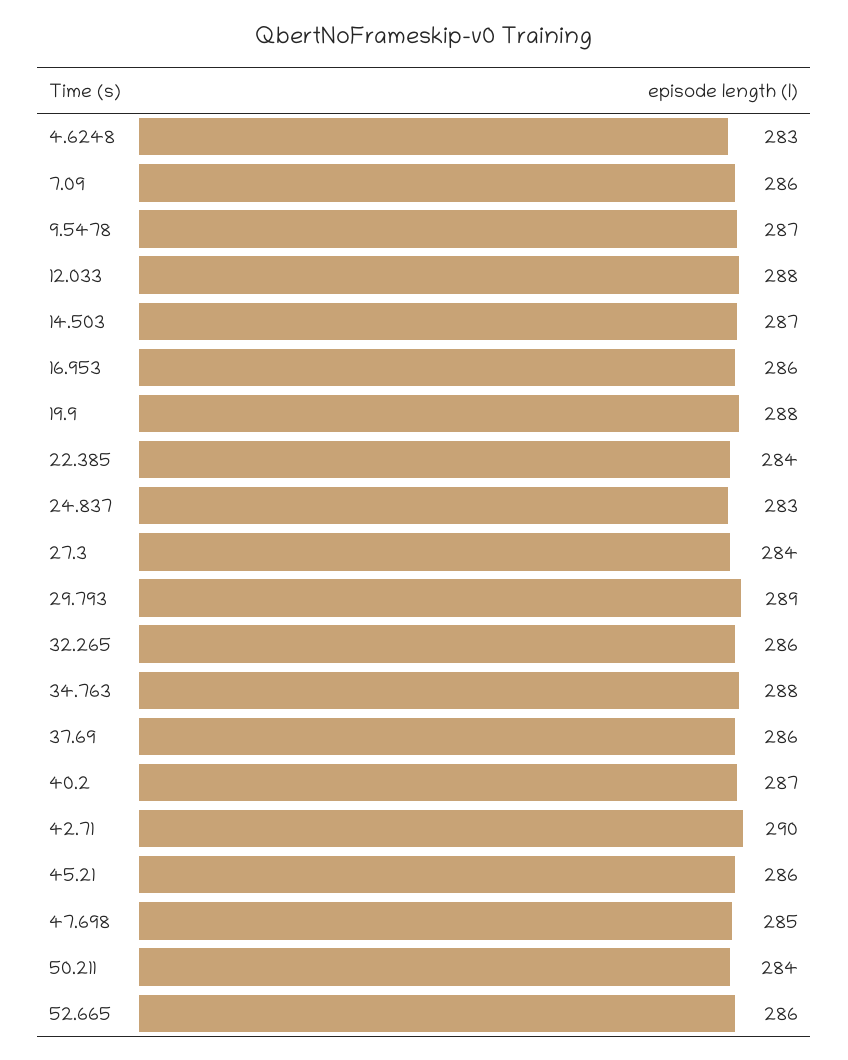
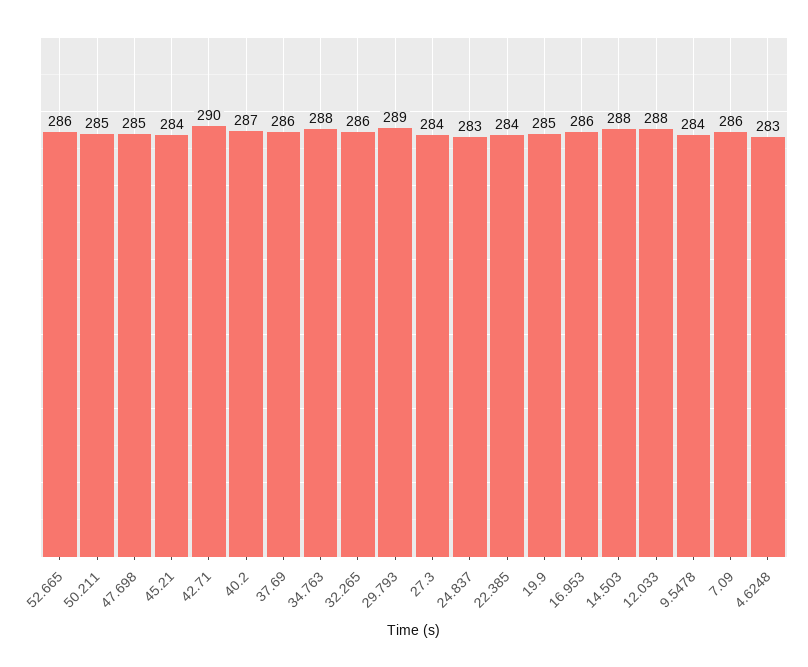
  {
    "4.6248": 283,
    "7.09": 286,
-   "9.5478": 287,
+   "9.5478": 284,
    "12.033": 288,
-   "14.503": 287,
+   "14.503": 288,
    "16.953": 286,
-   "19.9": 288,
+   "19.9": 285,
    "22.385": 284,
    "24.837": 283,
    "27.3": 284,
    "29.793": 289,
    "32.265": 286,
    "34.763": 288,
    "37.69": 286,
    "40.2": 287,
    "42.71": 290,
-   "45.21": 286,
+   "45.21": 284,
    "47.698": 285,
-   "50.211": 284,
+   "50.211": 285,
    "52.665": 286
  }

